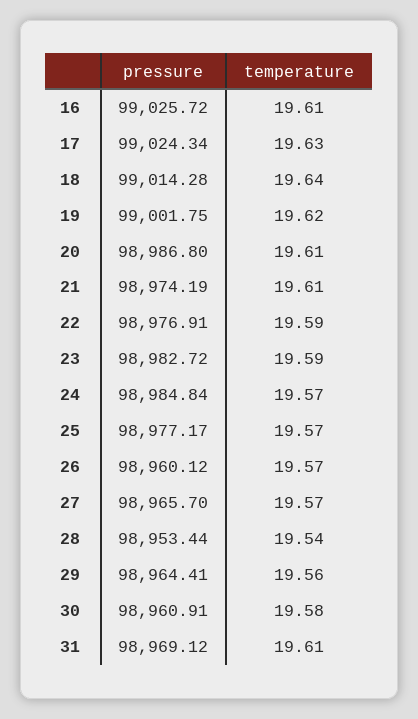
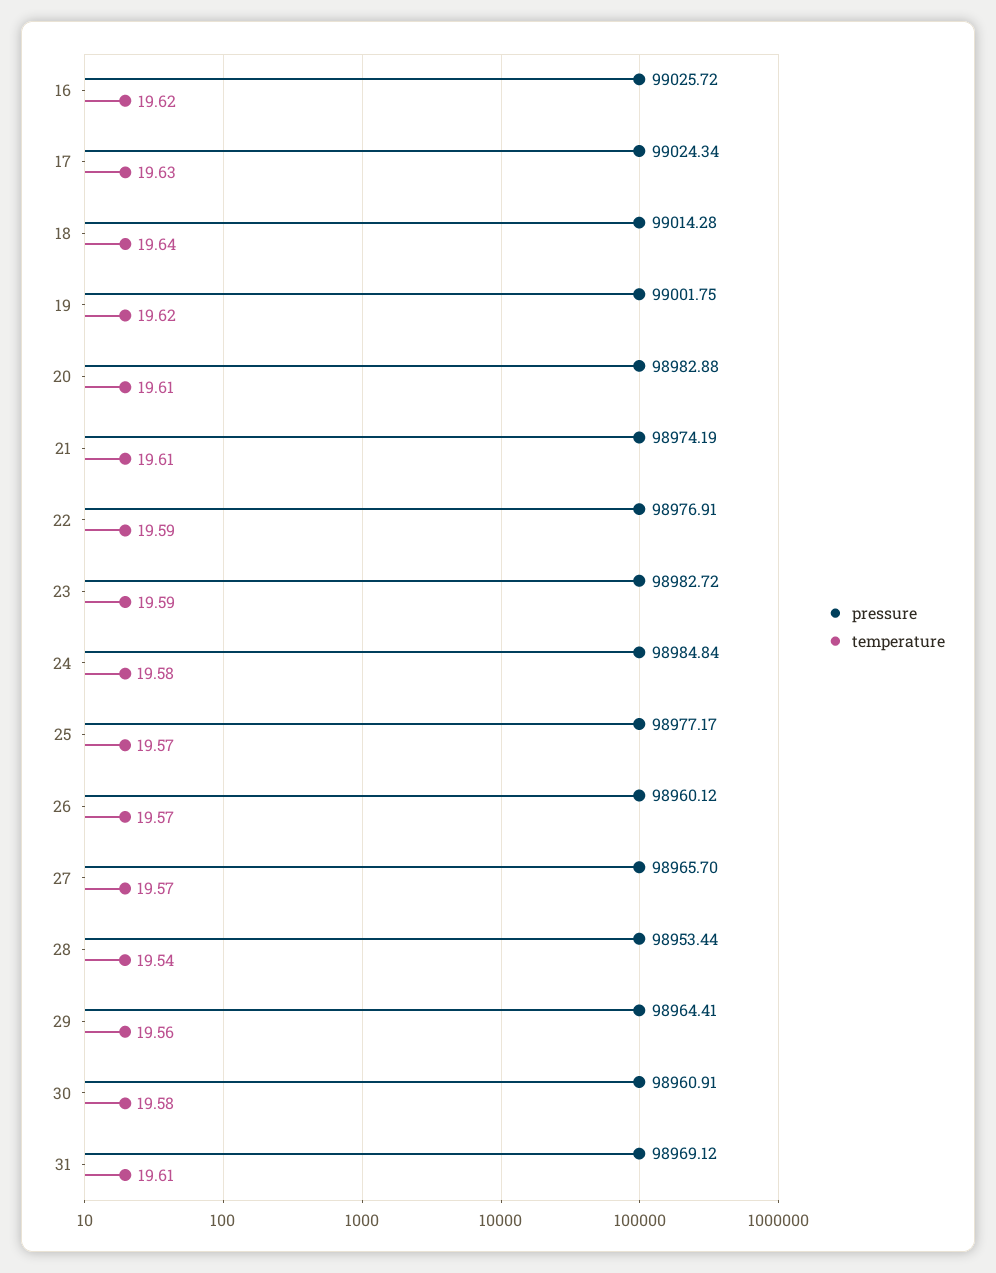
  {
    "pressure": {
      "16": 99025.72,
      "17": 99024.34,
      "18": 99014.28,
      "19": 99001.75,
-     "20": 98986.8,
+     "20": 98982.88,
      "21": 98974.19,
      "22": 98976.91,
      "23": 98982.72,
      "24": 98984.84,
      "25": 98977.17,
      "26": 98960.12,
      "27": 98965.7,
      "28": 98953.44,
      "29": 98964.41,
      "30": 98960.91,
      "31": 98969.12
    },
    "temperature": {
-     "16": 19.61,
+     "16": 19.62,
      "17": 19.63,
      "18": 19.64,
      "19": 19.62,
      "20": 19.61,
      "21": 19.61,
      "22": 19.59,
      "23": 19.59,
-     "24": 19.57,
+     "24": 19.58,
      "25": 19.57,
      "26": 19.57,
      "27": 19.57,
      "28": 19.54,
      "29": 19.56,
      "30": 19.58,
      "31": 19.61
    }
  }

